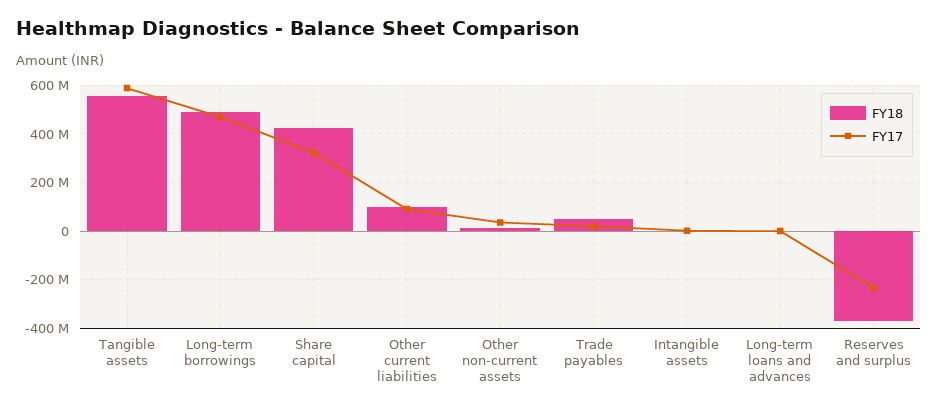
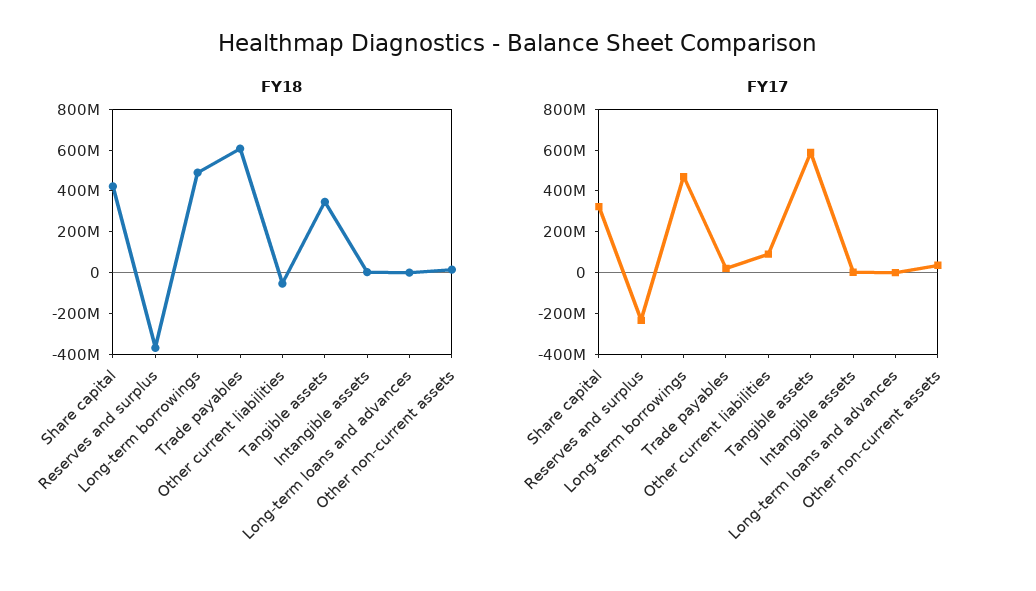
  {
    "FY18": {
-     "Tangible assets": 550000000,
+     "Tangible assets": 350000000,
      "Long-term borrowings": 500000000,
      "Share capital": 425000000,
-     "Other current liabilities": 100000000,
+     "Other current liabilities": -50000000,
      "Other non-current assets": 25000000,
-     "Trade payables": 50000000,
+     "Trade payables": 600000000,
      "Intangible assets": 0,
      "Long-term loans and advances": 0,
      "Reserves and surplus": -375000000
    },
    "FY17": {
      "Tangible assets": 600000000,
      "Long-term borrowings": 475000000,
      "Share capital": 325000000,
      "Other current liabilities": 100000000,
      "Other non-current assets": 25000000,
      "Trade payables": 25000000,
      "Intangible assets": 0,
      "Long-term loans and advances": 0,
      "Reserves and surplus": -225000000
    }
  }

